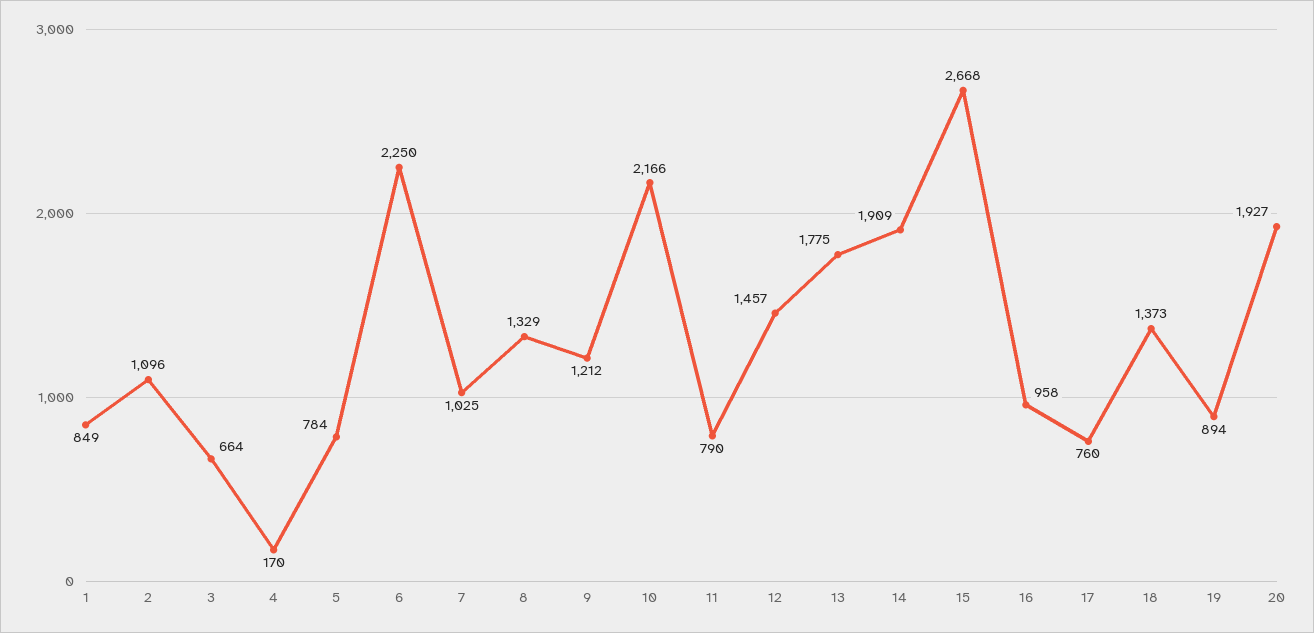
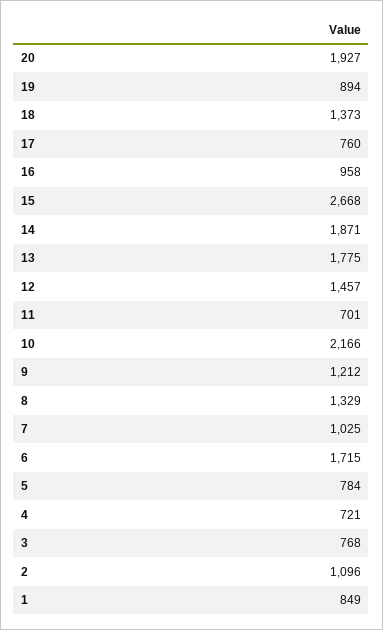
  {
    "1": 849,
    "2": 1096,
-   "3": 664,
+   "3": 768,
-   "4": 170,
+   "4": 721,
    "5": 784,
-   "6": 2250,
+   "6": 1715,
    "7": 1025,
    "8": 1329,
    "9": 1212,
    "10": 2166,
-   "11": 790,
+   "11": 701,
    "12": 1457,
    "13": 1775,
-   "14": 1909,
+   "14": 1871,
    "15": 2668,
    "16": 958,
    "17": 760,
    "18": 1373,
    "19": 894,
    "20": 1927
  }

